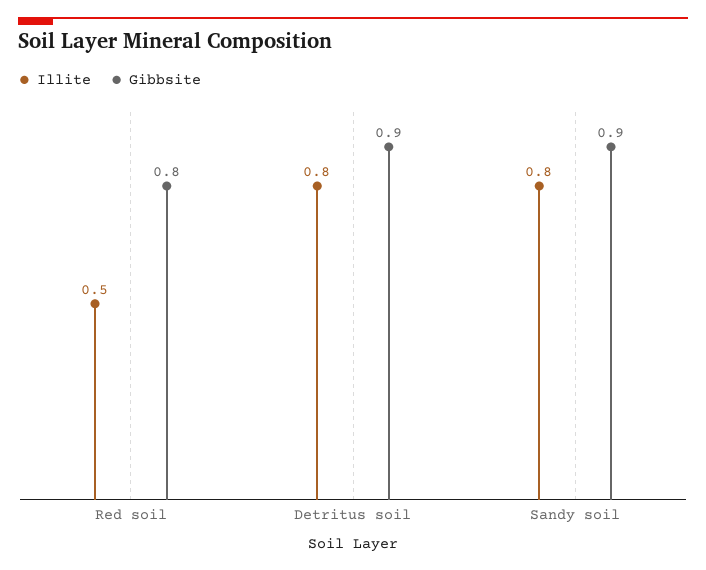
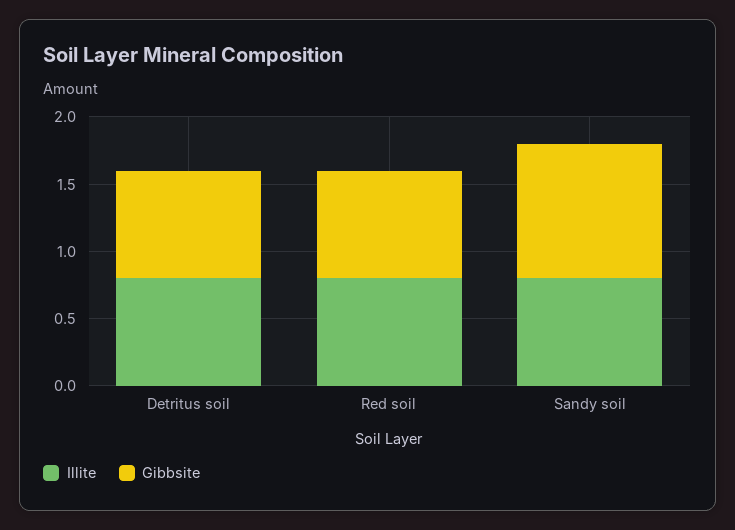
  {
    "Illite": {
-     "Red soil": 0.5,
+     "Red soil": 0.8,
      "Detritus soil": 0.8,
      "Sandy soil": 0.8
    },
    "Gibbsite": {
      "Red soil": 0.8,
-     "Detritus soil": 0.9,
+     "Detritus soil": 0.8,
-     "Sandy soil": 0.9
+     "Sandy soil": 1
    }
  }

